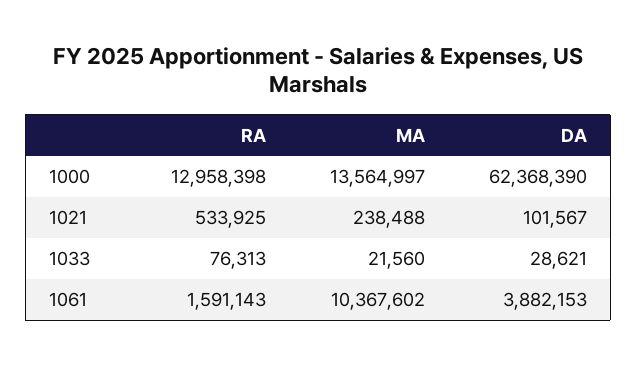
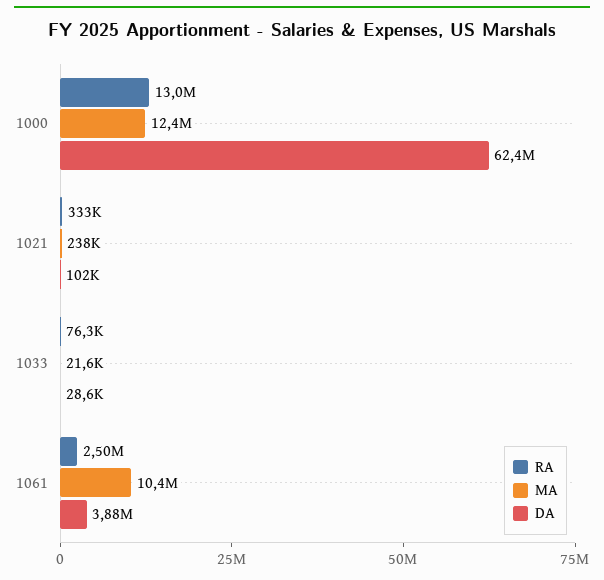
  {
    "RA": {
      "1000": 12958398,
-     "1021": 533925,
+     "1021": 333000,
      "1033": 76313,
-     "1061": 1591143
+     "1061": 2500000
    },
    "MA": {
-     "1000": 13564997,
+     "1000": 12400000,
      "1021": 238488,
      "1033": 21560,
      "1061": 10367602
    },
    "DA": {
      "1000": 62368390,
      "1021": 101567,
      "1033": 28621,
      "1061": 3882153
    }
  }

